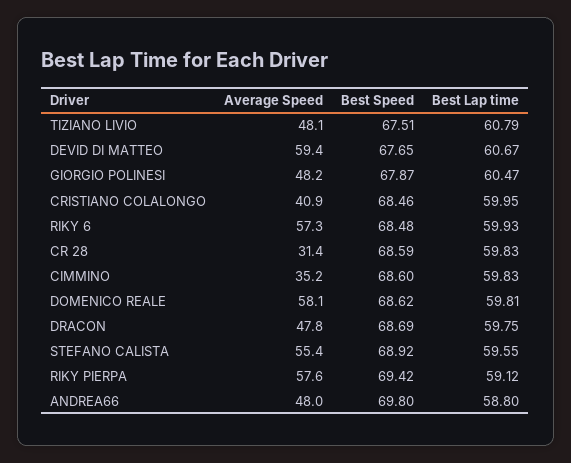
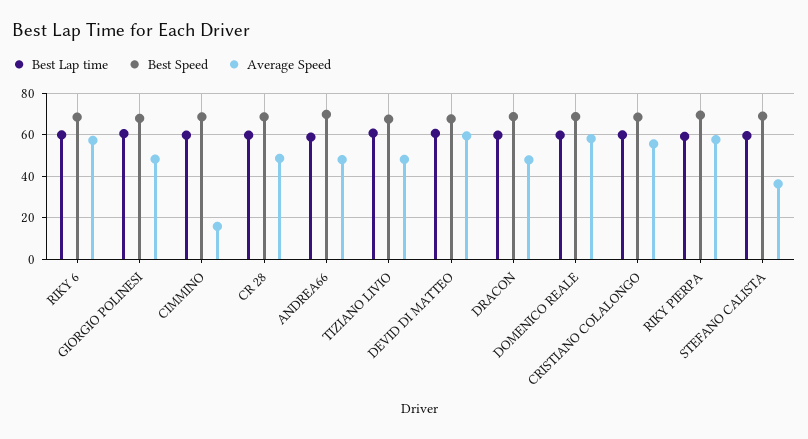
  {
    "Average Speed": {
      "TIZIANO LIVIO": 48.1,
      "DEVID DI MATTEO": 59.4,
      "GIORGIO POLINESI": 48.2,
-     "CRISTIANO COLALONGO": 40.9,
+     "CRISTIANO COLALONGO": 55,
      "RIKY 6": 57.3,
-     "CR 28": 31.4,
+     "CR 28": 50,
-     "CIMMINO": 35.2,
+     "CIMMINO": 15,
      "DOMENICO REALE": 58.1,
      "DRACON": 47.8,
-     "STEFANO CALISTA": 55.4,
+     "STEFANO CALISTA": 35,
      "RIKY PIERPA": 57.6,
      "ANDREA66": 48
    },
    "Best Speed": {
      "TIZIANO LIVIO": 67.51,
      "DEVID DI MATTEO": 67.65,
      "GIORGIO POLINESI": 67.87,
      "CRISTIANO COLALONGO": 68.46,
      "RIKY 6": 68.48,
      "CR 28": 68.59,
      "CIMMINO": 68.6,
      "DOMENICO REALE": 68.62,
      "DRACON": 68.69,
      "STEFANO CALISTA": 68.92,
      "RIKY PIERPA": 69.42,
      "ANDREA66": 69.8
    },
    "Best Lap time": {
      "TIZIANO LIVIO": 60.79,
      "DEVID DI MATTEO": 60.67,
      "GIORGIO POLINESI": 60.47,
      "CRISTIANO COLALONGO": 59.95,
      "RIKY 6": 59.93,
      "CR 28": 59.83,
      "CIMMINO": 59.83,
      "DOMENICO REALE": 59.81,
      "DRACON": 59.75,
      "STEFANO CALISTA": 59.55,
      "RIKY PIERPA": 59.12,
      "ANDREA66": 58.8
    }
  }

